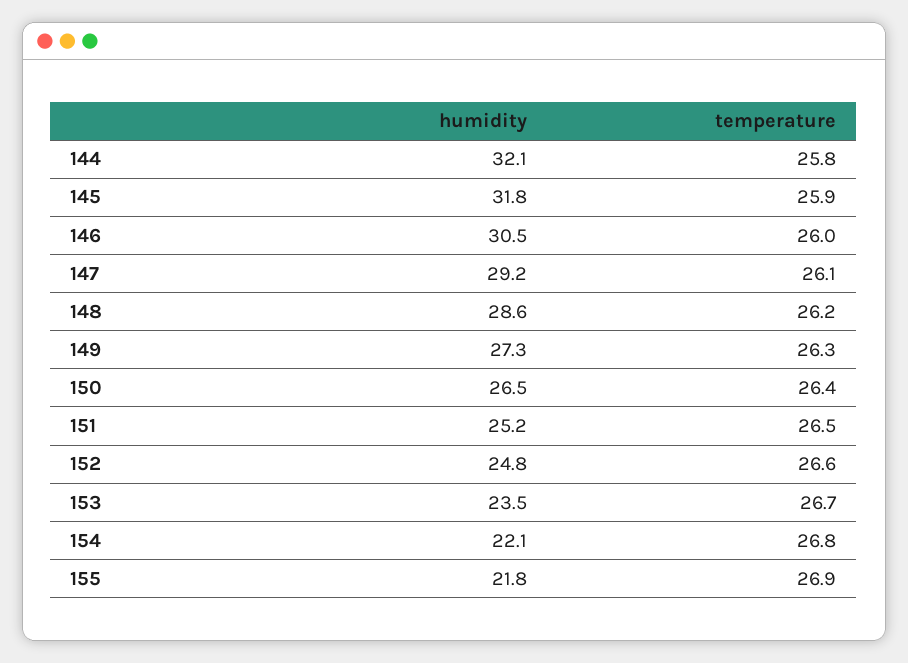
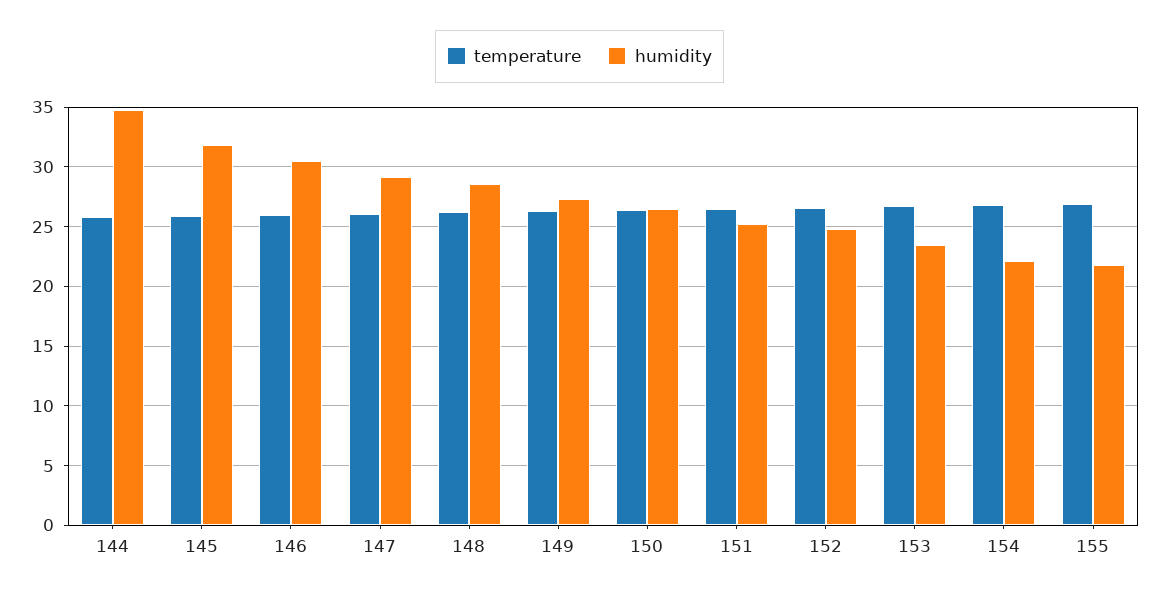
  {
    "humidity": {
-     "144": 32.1,
+     "144": 35,
      "145": 31.8,
      "146": 30.5,
      "147": 29.2,
      "148": 28.6,
      "149": 27.3,
      "150": 26.5,
      "151": 25.2,
      "152": 24.8,
      "153": 23.5,
      "154": 22.1,
      "155": 21.8
    },
    "temperature": {
      "144": 25.8,
      "145": 25.9,
      "146": 26,
      "147": 26.1,
      "148": 26.2,
      "149": 26.3,
      "150": 26.4,
      "151": 26.5,
      "152": 26.6,
      "153": 26.7,
      "154": 26.8,
      "155": 26.9
    }
  }

